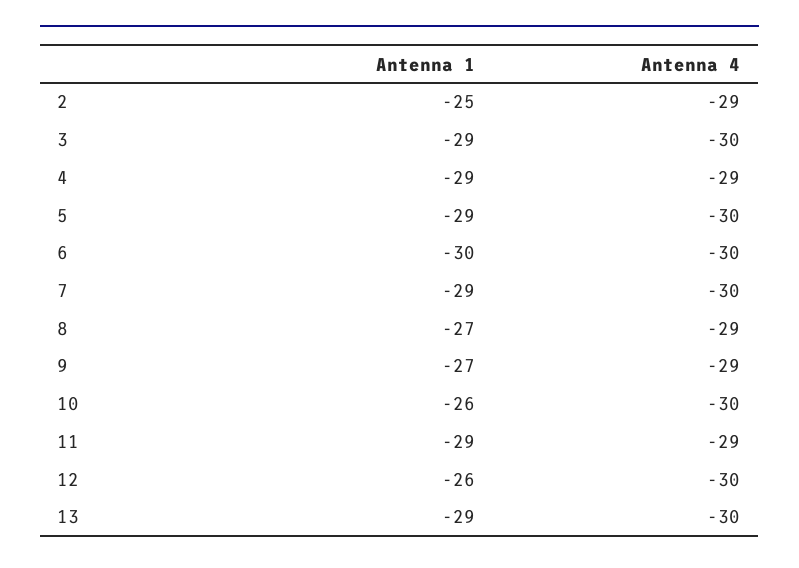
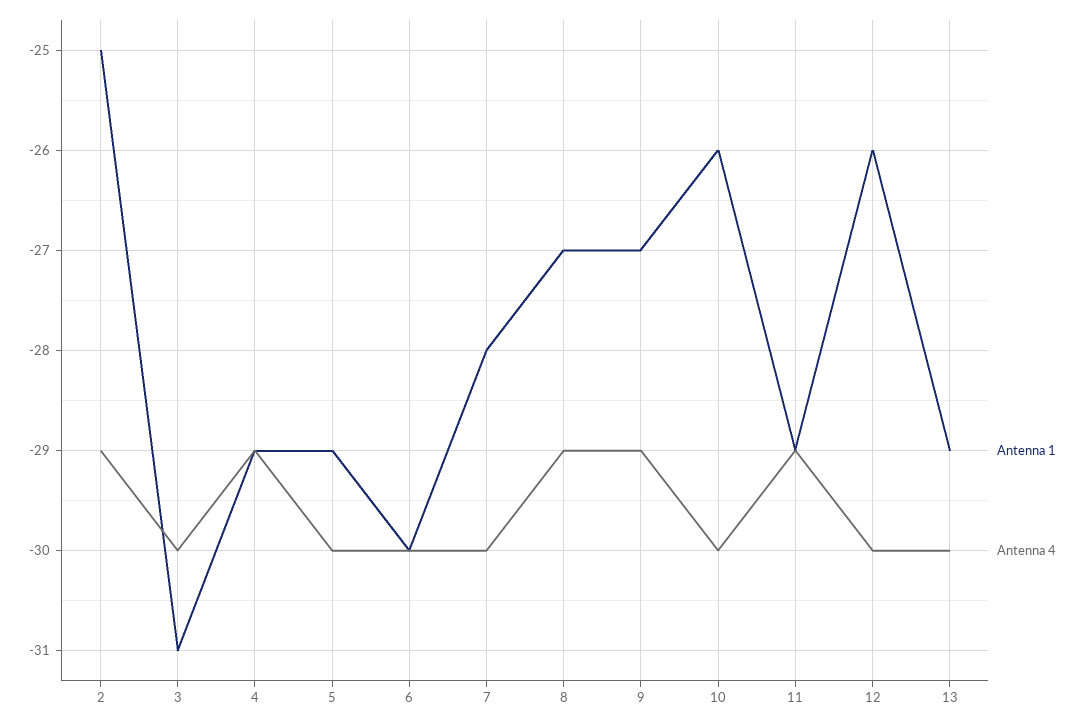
  {
    "Antenna 1": {
      "2": -25,
-     "3": -29,
+     "3": -31,
      "4": -29,
      "5": -29,
      "6": -30,
-     "7": -29,
+     "7": -28,
      "8": -27,
      "9": -27,
      "10": -26,
      "11": -29,
      "12": -26,
      "13": -29
    },
    "Antenna 4": {
      "2": -29,
      "3": -30,
      "4": -29,
      "5": -30,
      "6": -30,
      "7": -30,
      "8": -29,
      "9": -29,
      "10": -30,
      "11": -29,
      "12": -30,
      "13": -30
    }
  }

